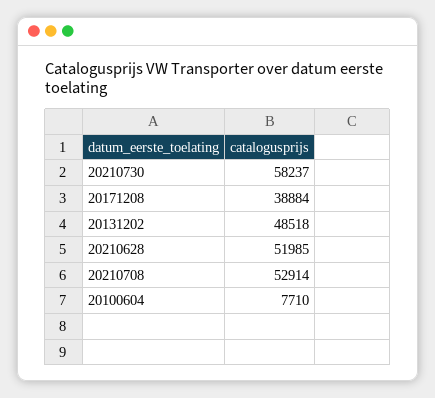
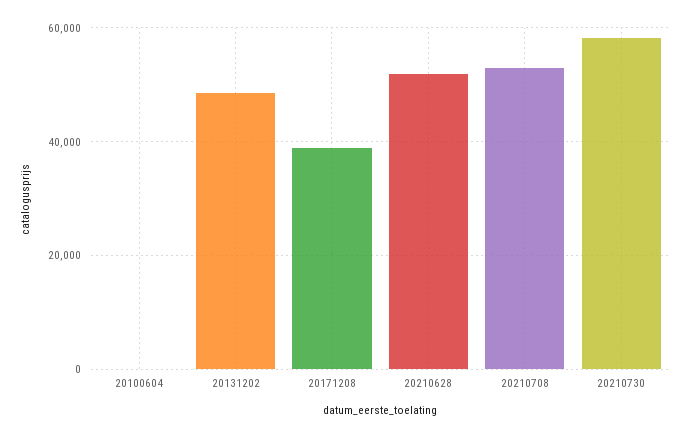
  {
    "20210730": 58237,
    "20171208": 38884,
    "20131202": 48518,
    "20210628": 51985,
    "20210708": 52914,
-   "20100604": 7710
+   "20100604": 0
  }

